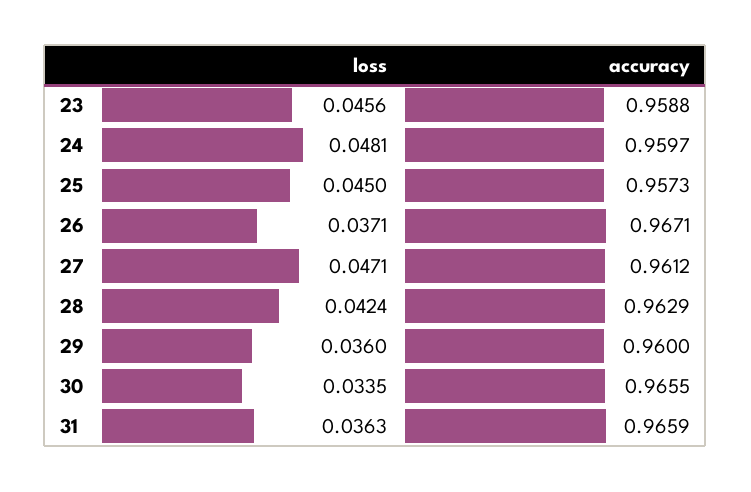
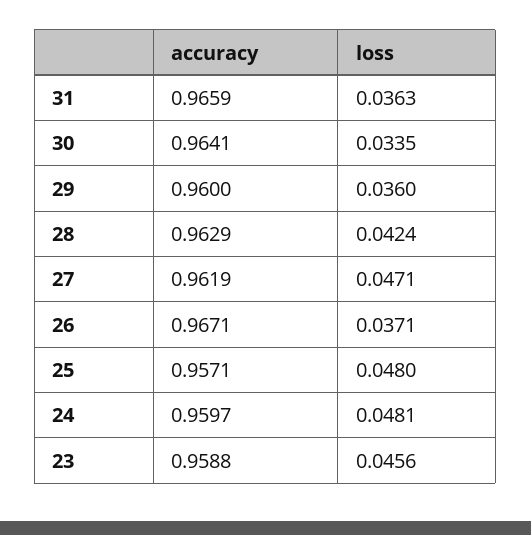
  {
    "loss": {
      "23": 0.0456,
      "24": 0.0481,
-     "25": 0.045,
+     "25": 0.048,
      "26": 0.0371,
      "27": 0.0471,
      "28": 0.0424,
      "29": 0.036,
      "30": 0.0335,
      "31": 0.0363
    },
    "accuracy": {
      "23": 0.9588,
      "24": 0.9597,
-     "25": 0.9573,
+     "25": 0.9571,
      "26": 0.9671,
-     "27": 0.9612,
+     "27": 0.9619,
      "28": 0.9629,
      "29": 0.96,
-     "30": 0.9655,
+     "30": 0.9641,
      "31": 0.9659
    }
  }

